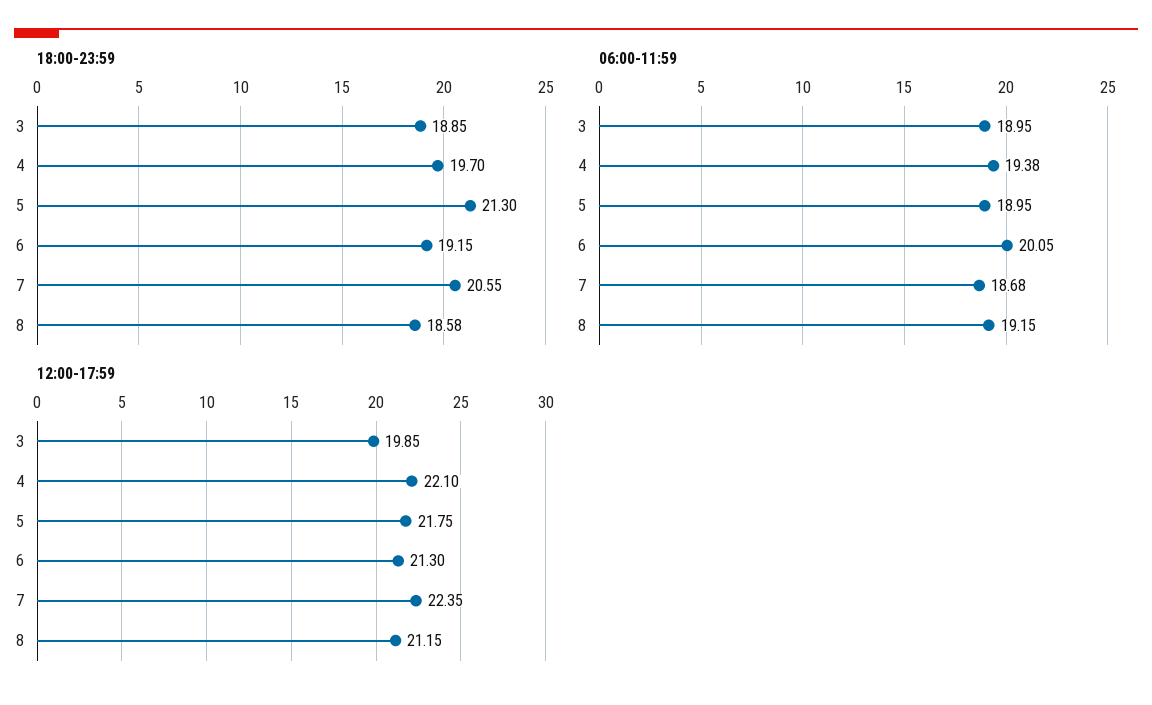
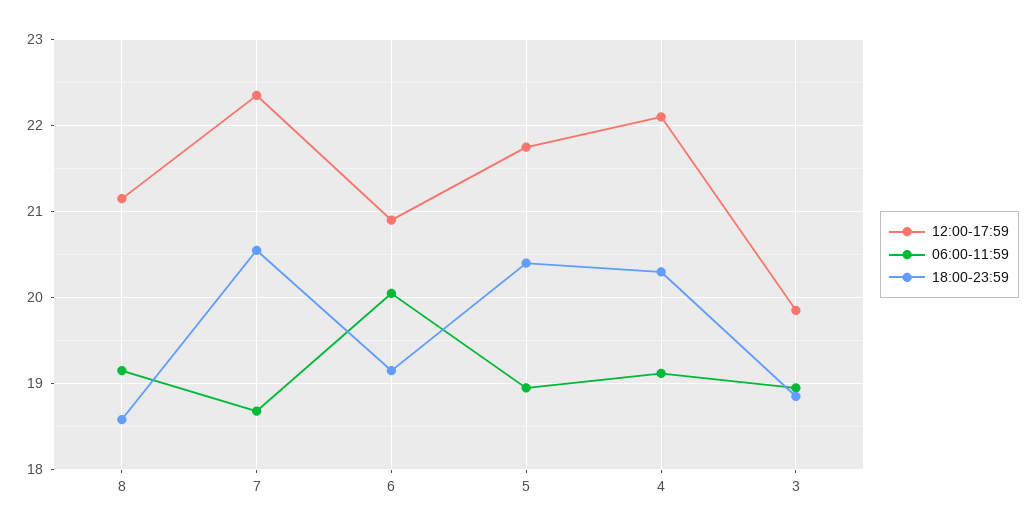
  {
    "18:00-23:59": {
      "3": 18.85,
-     "4": 19.7,
+     "4": 20.3,
-     "5": 21.3,
+     "5": 20.4,
      "6": 19.15,
      "7": 20.55,
      "8": 18.58
    },
    "06:00-11:59": {
      "3": 18.95,
-     "4": 19.38,
+     "4": 19.1,
      "5": 18.95,
      "6": 20.05,
      "7": 18.68,
      "8": 19.15
    },
    "12:00-17:59": {
      "3": 19.85,
      "4": 22.1,
      "5": 21.75,
-     "6": 21.3,
+     "6": 20.9,
      "7": 22.35,
      "8": 21.15
    }
  }

